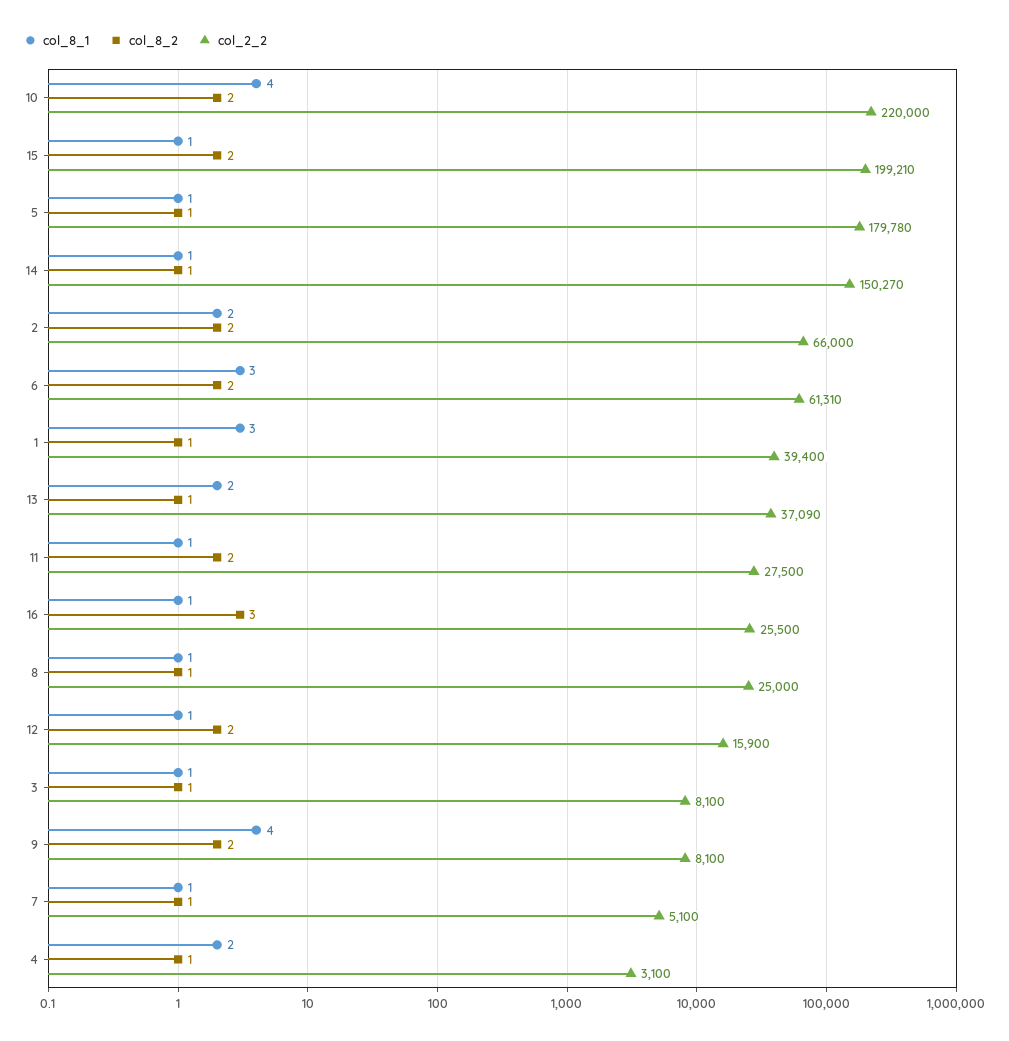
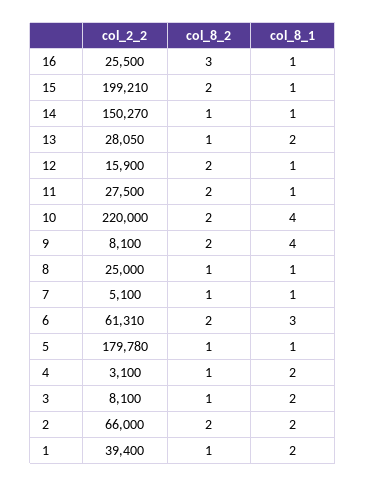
  {
    "col_8_1": {
      "10": 4,
      "15": 1,
      "5": 1,
      "14": 1,
      "2": 2,
      "6": 3,
-     "1": 3,
+     "1": 2,
      "13": 2,
      "11": 1,
      "16": 1,
      "8": 1,
      "12": 1,
-     "3": 1,
+     "3": 2,
      "9": 4,
      "7": 1,
      "4": 2
    },
    "col_8_2": {
      "10": 2,
      "15": 2,
      "5": 1,
      "14": 1,
      "2": 2,
      "6": 2,
      "1": 1,
      "13": 1,
      "11": 2,
      "16": 3,
      "8": 1,
      "12": 2,
      "3": 1,
      "9": 2,
      "7": 1,
      "4": 1
    },
    "col_2_2": {
      "10": 220000,
      "15": 199210,
      "5": 179780,
      "14": 150270,
      "2": 66000,
      "6": 61310,
      "1": 39400,
-     "13": 37090,
+     "13": 28050,
      "11": 27500,
      "16": 25500,
      "8": 25000,
      "12": 15900,
      "3": 8100,
      "9": 8100,
      "7": 5100,
      "4": 3100
    }
  }

